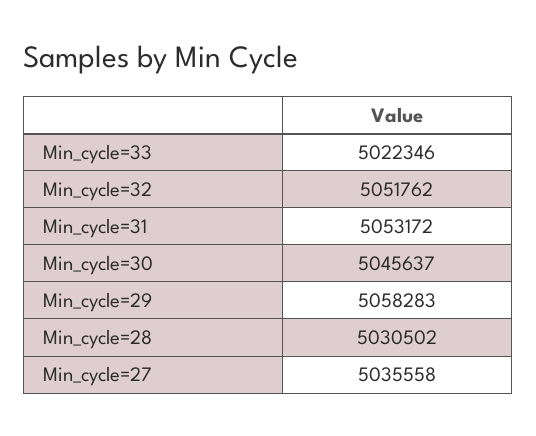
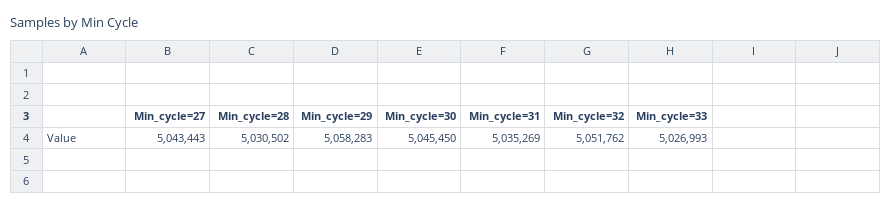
  {
-   "Min_cycle=33": 5022346,
+   "Min_cycle=33": 5026993,
    "Min_cycle=32": 5051762,
-   "Min_cycle=31": 5053172,
+   "Min_cycle=31": 5035269,
-   "Min_cycle=30": 5045637,
+   "Min_cycle=30": 5045450,
    "Min_cycle=29": 5058283,
    "Min_cycle=28": 5030502,
-   "Min_cycle=27": 5035558
+   "Min_cycle=27": 5043443
  }

